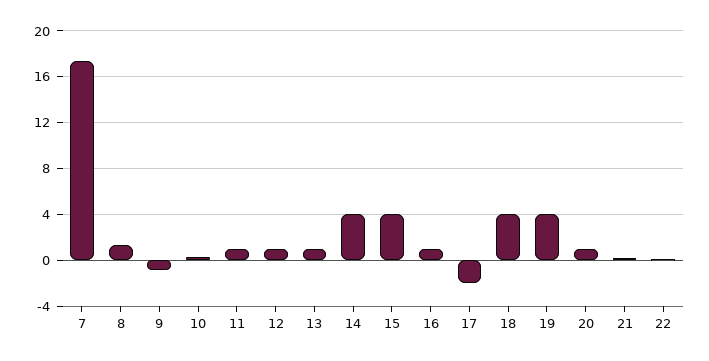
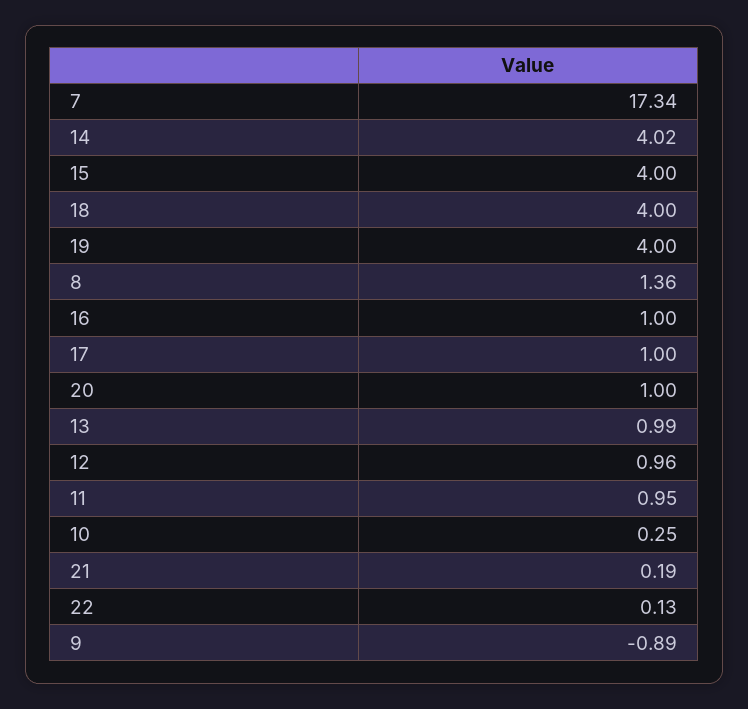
  {
    "7": 17.34,
    "8": 1.36,
    "9": -0.89,
    "10": 0.25,
    "11": 0.95,
    "12": 0.96,
    "13": 0.99,
    "14": 4.02,
    "15": 4,
    "16": 1,
-   "17": -2,
+   "17": 1,
    "18": 4,
    "19": 4,
    "20": 1,
    "21": 0.19,
    "22": 0.13
  }

